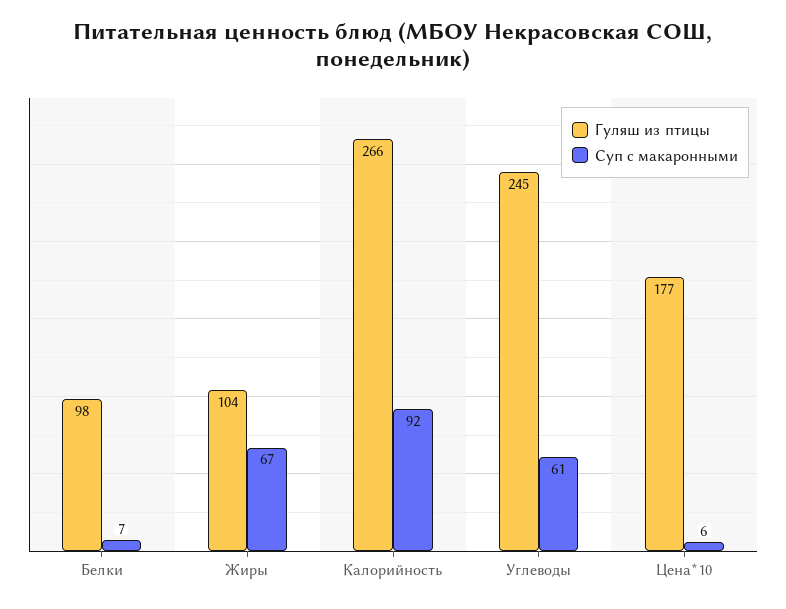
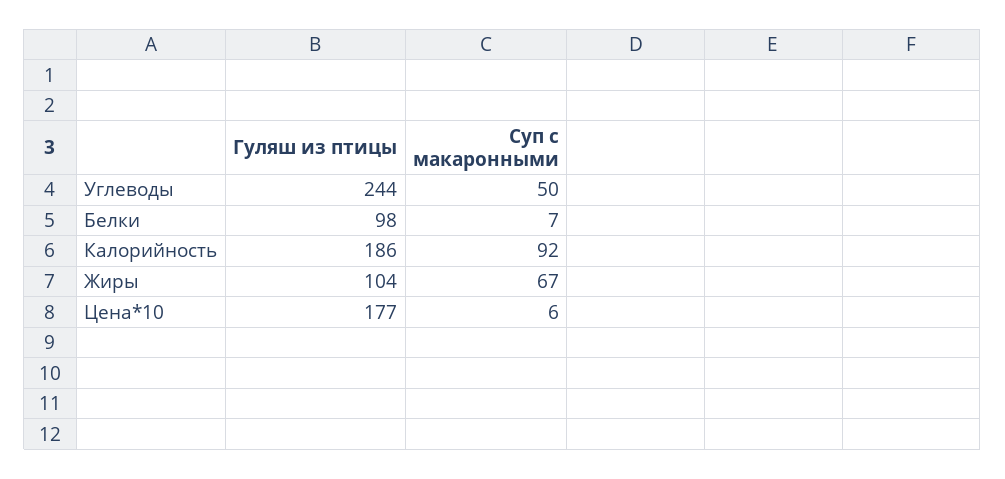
  {
    "Гуляш из птицы": {
      "Белки": 98,
      "Жиры": 104,
-     "Калорийность": 266,
+     "Калорийность": 186,
-     "Углеводы": 245,
+     "Углеводы": 244,
      "Цена*10": 177
    },
    "Суп с макаронными": {
      "Белки": 7,
      "Жиры": 67,
      "Калорийность": 92,
-     "Углеводы": 61,
+     "Углеводы": 50,
      "Цена*10": 6
    }
  }

